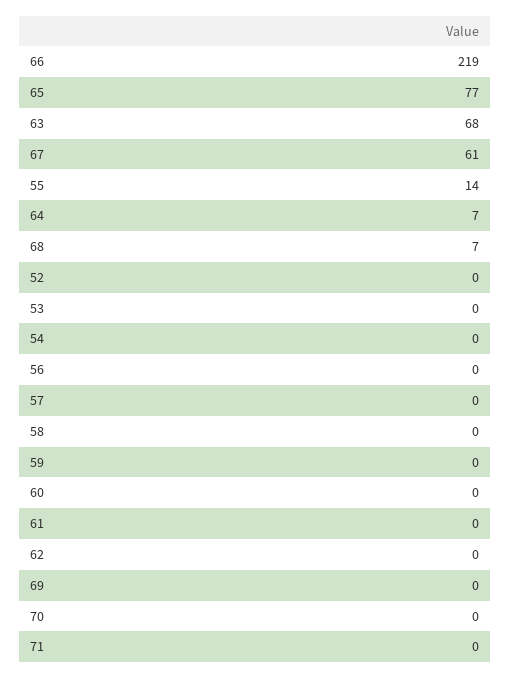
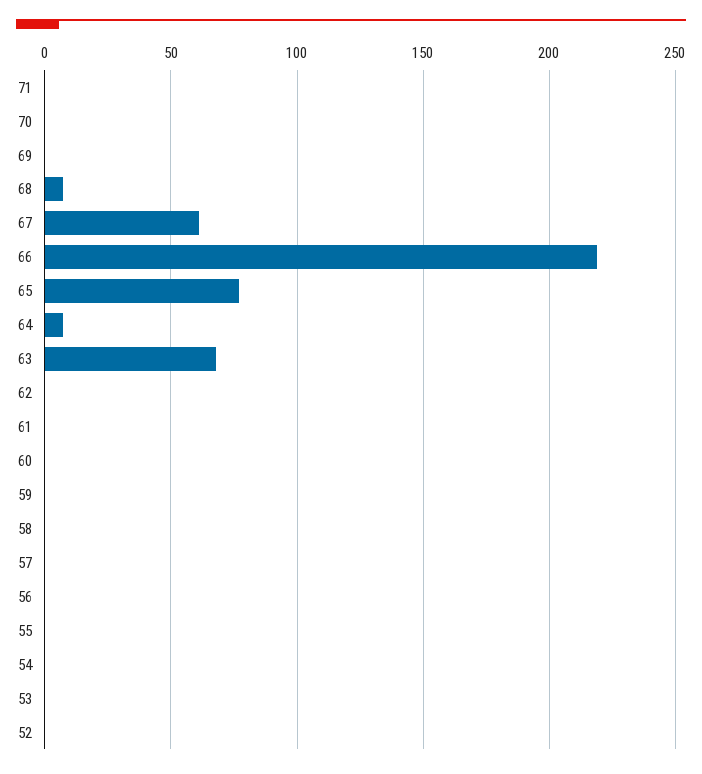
  {
    "66": 219,
    "65": 77,
    "63": 68,
    "67": 61,
-   "55": 14,
+   "55": 0,
    "64": 7,
    "68": 7,
    "52": 0,
    "53": 0,
    "54": 0,
    "56": 0,
    "57": 0,
    "58": 0,
    "59": 0,
    "60": 0,
    "61": 0,
    "62": 0,
    "69": 0,
    "70": 0,
    "71": 0
  }

